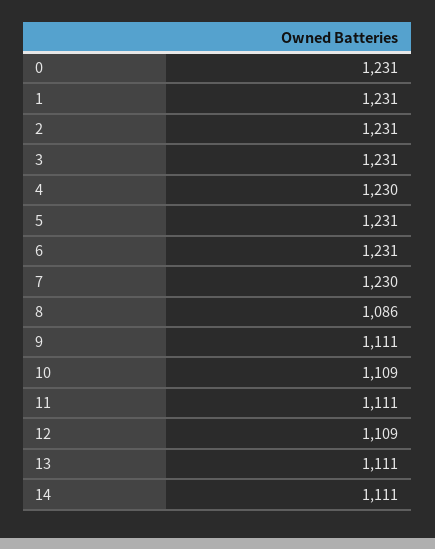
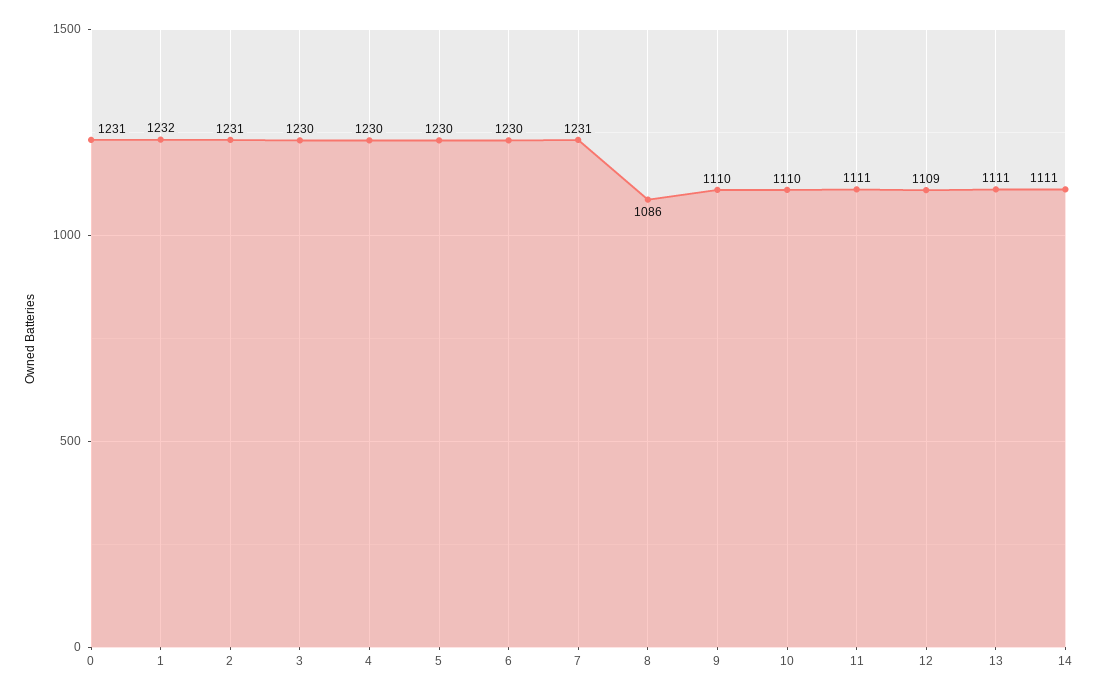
  {
    "0": 1231,
-   "1": 1231,
+   "1": 1232,
    "2": 1231,
-   "3": 1231,
+   "3": 1230,
    "4": 1230,
-   "5": 1231,
+   "5": 1230,
-   "6": 1231,
+   "6": 1230,
-   "7": 1230,
+   "7": 1231,
    "8": 1086,
-   "9": 1111,
+   "9": 1110,
-   "10": 1109,
+   "10": 1110,
    "11": 1111,
    "12": 1109,
    "13": 1111,
    "14": 1111
  }

